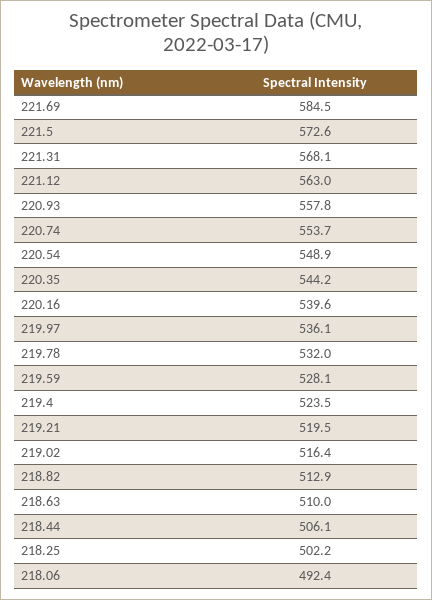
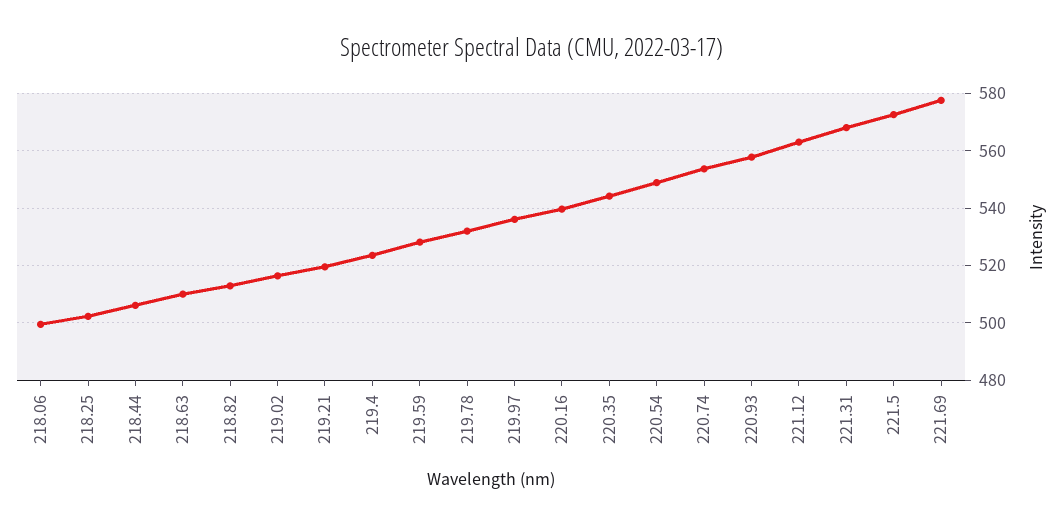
  {
-   "221.69": 584.5,
+   "221.69": 577.5,
    "221.5": 572.6,
    "221.31": 568.1,
    "221.12": 563,
    "220.93": 557.8,
    "220.74": 553.7,
    "220.54": 548.9,
    "220.35": 544.2,
    "220.16": 539.6,
    "219.97": 536.1,
    "219.78": 532,
    "219.59": 528.1,
    "219.4": 523.5,
    "219.21": 519.5,
    "219.02": 516.4,
    "218.82": 512.9,
    "218.63": 510,
    "218.44": 506.1,
    "218.25": 502.2,
-   "218.06": 492.4
+   "218.06": 500
  }

